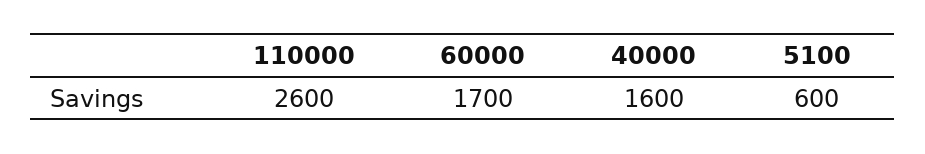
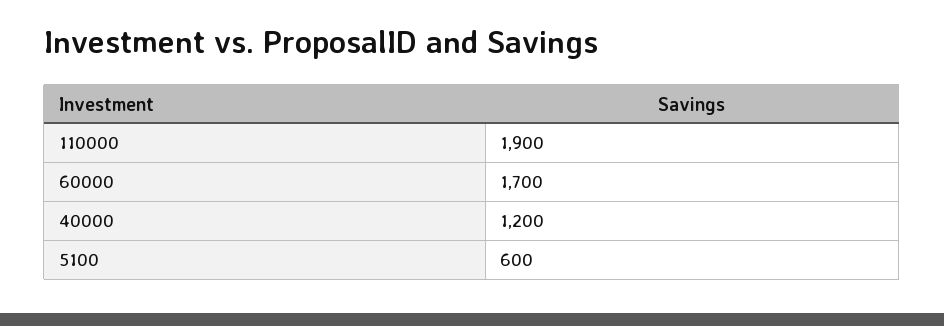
  {
-   "110000": 2600,
+   "110000": 1900,
    "60000": 1700,
-   "40000": 1600,
+   "40000": 1200,
    "5100": 600
  }

